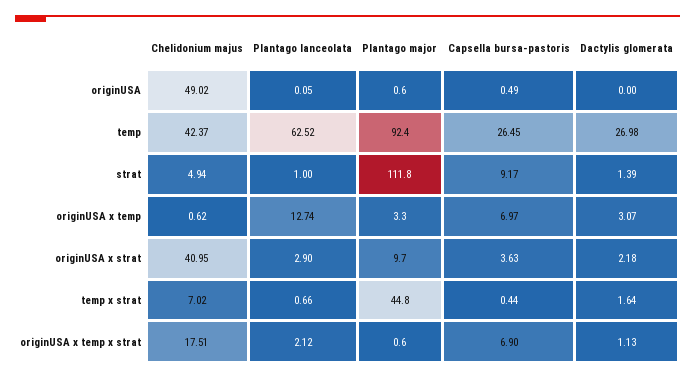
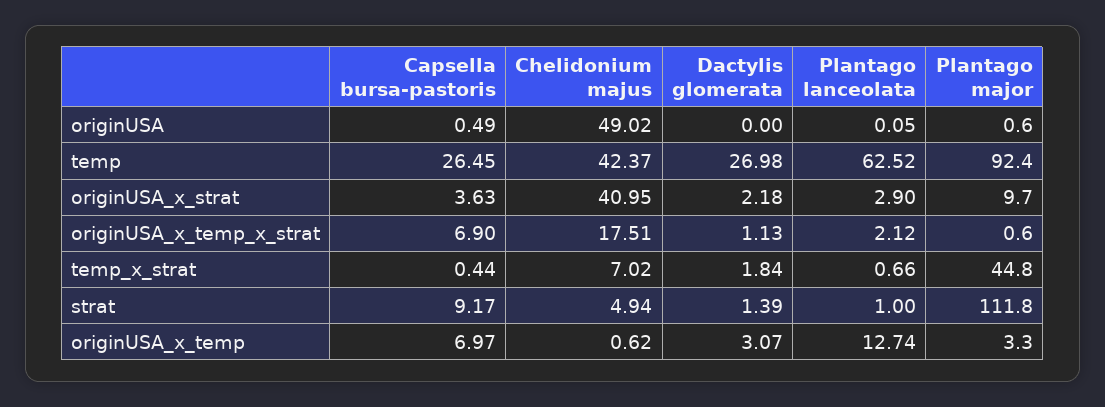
  {
    "Chelidonium majus": {
      "originUSA": 49.02,
      "temp": 42.37,
      "strat": 4.94,
      "originUSA x temp": 0.62,
      "originUSA x strat": 40.95,
      "temp x strat": 7.02,
      "originUSA x temp x strat": 17.51
    },
    "Plantago lanceolata": {
      "originUSA": 0.05,
      "temp": 62.52,
      "strat": 1,
      "originUSA x temp": 12.74,
      "originUSA x strat": 2.9,
      "temp x strat": 0.66,
      "originUSA x temp x strat": 2.12
    },
    "Plantago major": {
      "originUSA": 0.6,
      "temp": 92.4,
      "strat": 111.8,
      "originUSA x temp": 3.3,
      "originUSA x strat": 9.7,
      "temp x strat": 44.8,
      "originUSA x temp x strat": 0.6
    },
    "Capsella bursa-pastoris": {
      "originUSA": 0.49,
      "temp": 26.45,
      "strat": 9.17,
      "originUSA x temp": 6.97,
      "originUSA x strat": 3.63,
      "temp x strat": 0.44,
      "originUSA x temp x strat": 6.9
    },
    "Dactylis glomerata": {
      "originUSA": 0,
      "temp": 26.98,
      "strat": 1.39,
      "originUSA x temp": 3.07,
      "originUSA x strat": 2.18,
-     "temp x strat": 1.64,
+     "temp x strat": 1.84,
      "originUSA x temp x strat": 1.13
    }
  }

